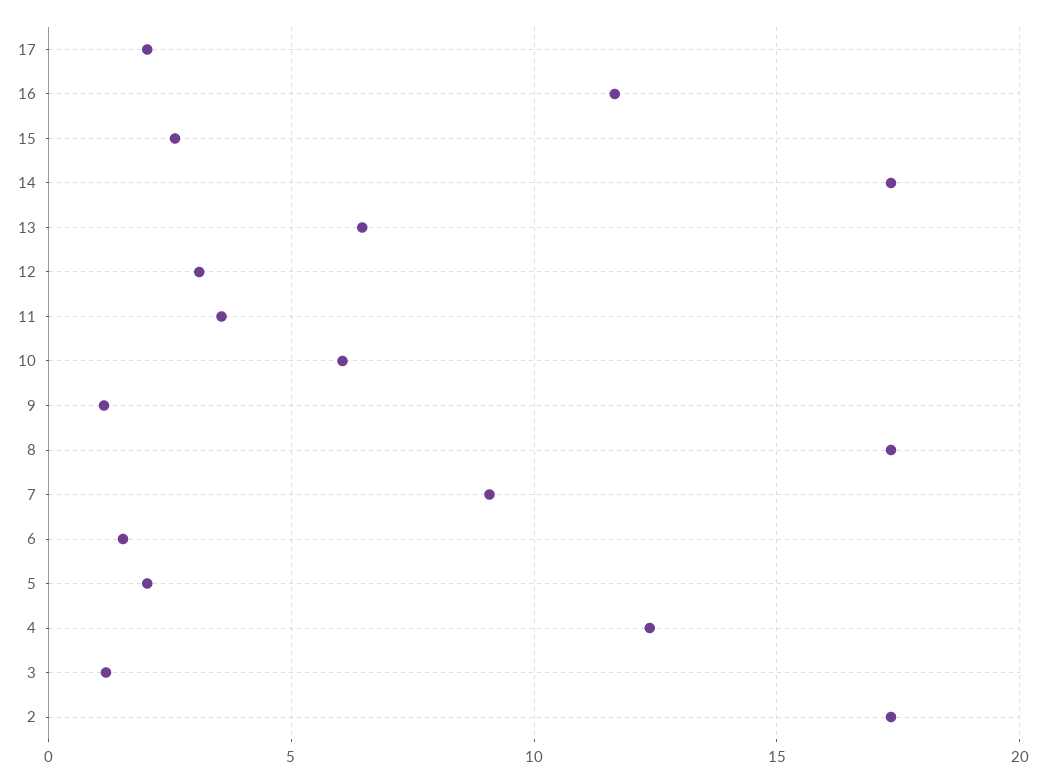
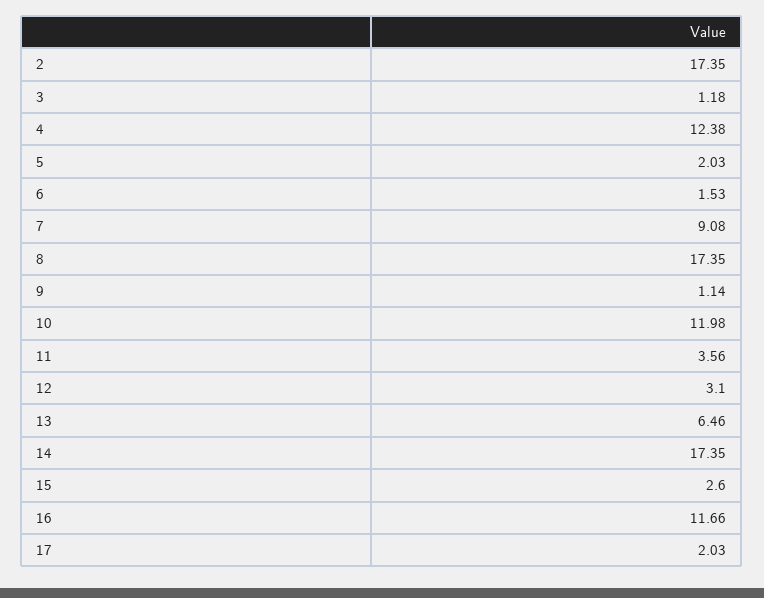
  {
    "17": 2.03,
    "16": 11.66,
    "15": 2.6,
    "14": 17.35,
    "13": 6.46,
    "12": 3.1,
    "11": 3.56,
-   "10": 6,
+   "10": 11.98,
    "9": 1.14,
    "8": 17.35,
    "7": 9.08,
    "6": 1.53,
    "5": 2.03,
    "4": 12.38,
    "3": 1.18,
    "2": 17.35
  }

